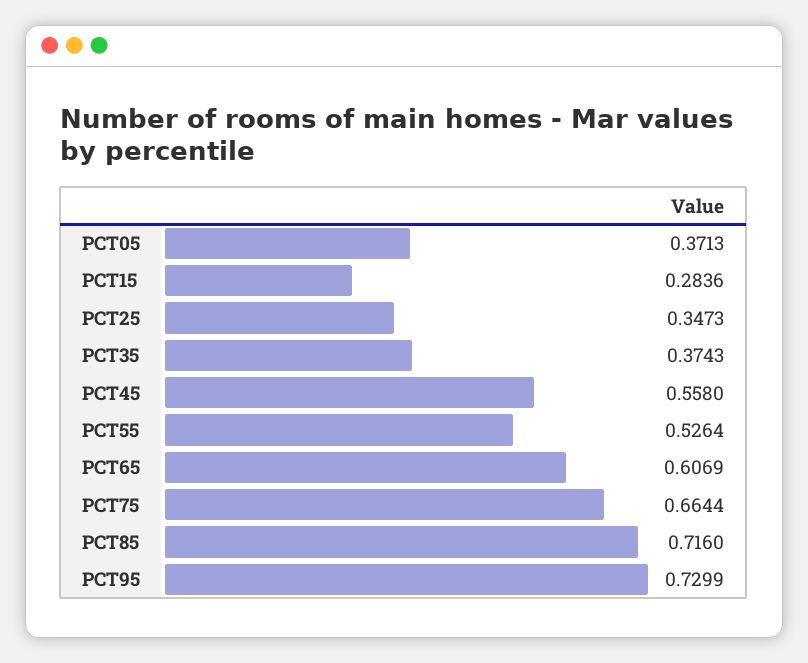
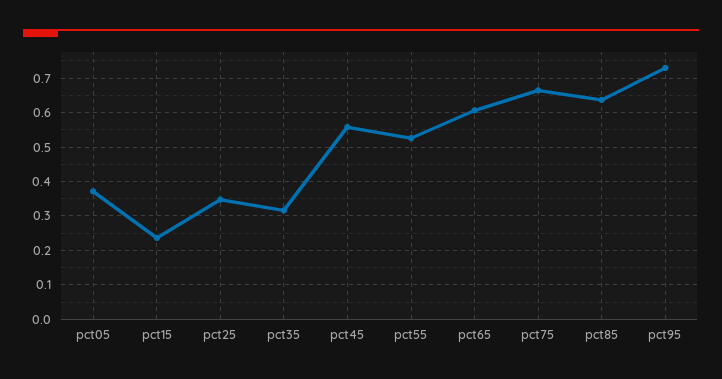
  {
    "PCT05": 0.3713,
-   "PCT15": 0.2836,
+   "PCT15": 0.24,
    "PCT25": 0.3473,
-   "PCT35": 0.3743,
+   "PCT35": 0.32,
    "PCT45": 0.558,
    "PCT55": 0.5264,
    "PCT65": 0.6069,
    "PCT75": 0.6644,
-   "PCT85": 0.716,
+   "PCT85": 0.64,
    "PCT95": 0.7299
  }

